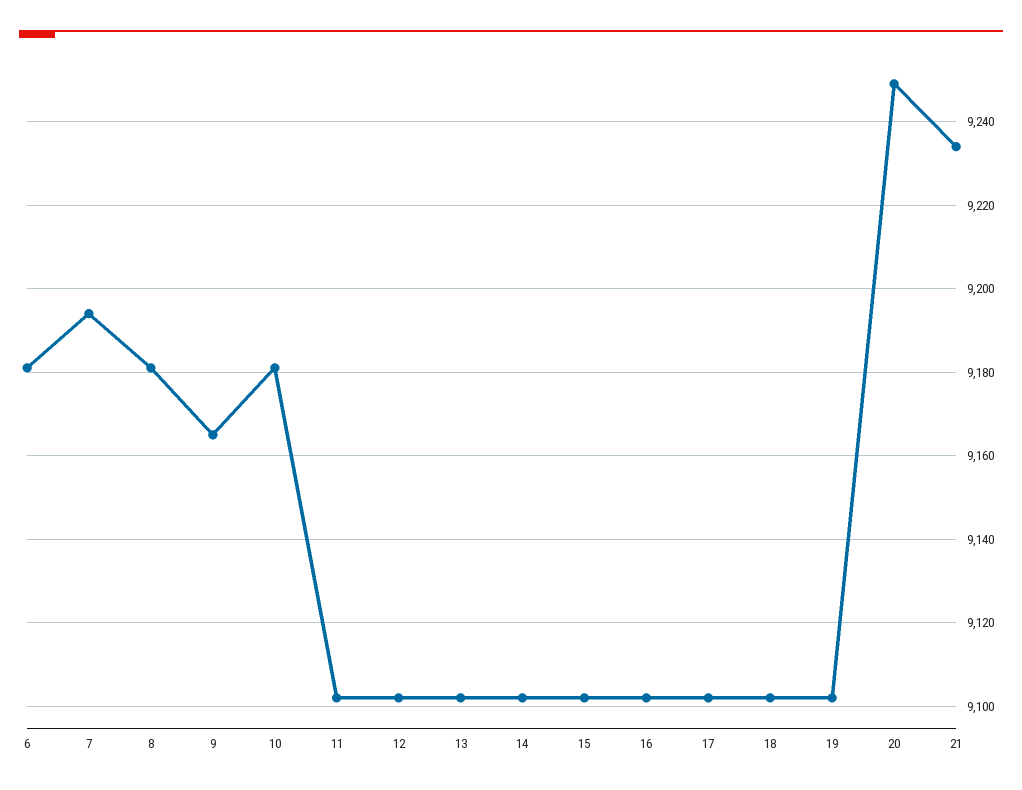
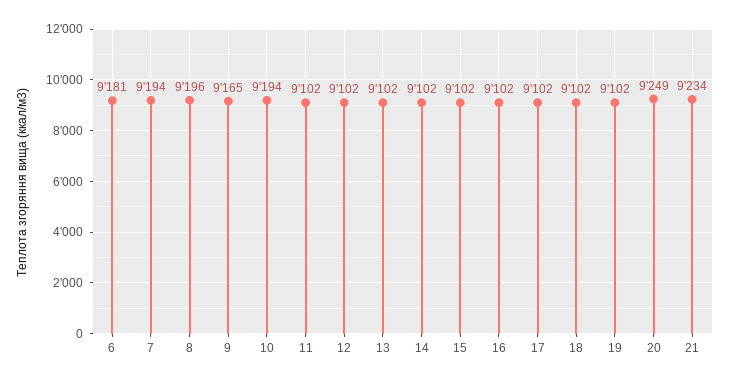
  {
    "6": 9181,
    "7": 9194,
-   "8": 9180,
+   "8": 9196,
    "9": 9165,
-   "10": 9180,
+   "10": 9194,
    "11": 9102,
    "12": 9102,
    "13": 9102,
    "14": 9102,
    "15": 9102,
    "16": 9102,
    "17": 9102,
    "18": 9102,
    "19": 9102,
    "20": 9249,
    "21": 9234
  }

